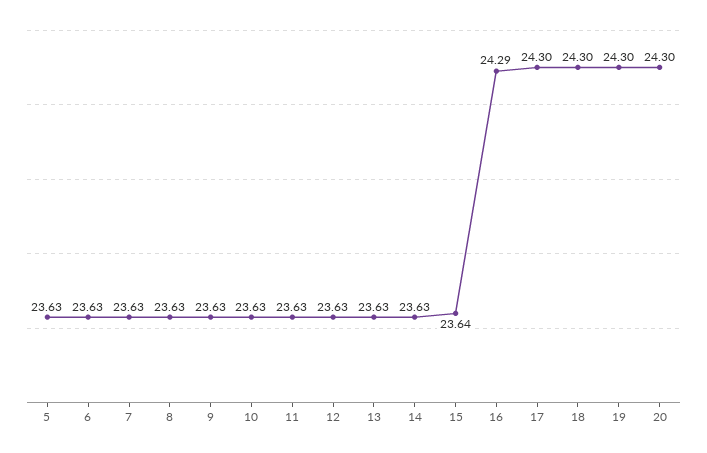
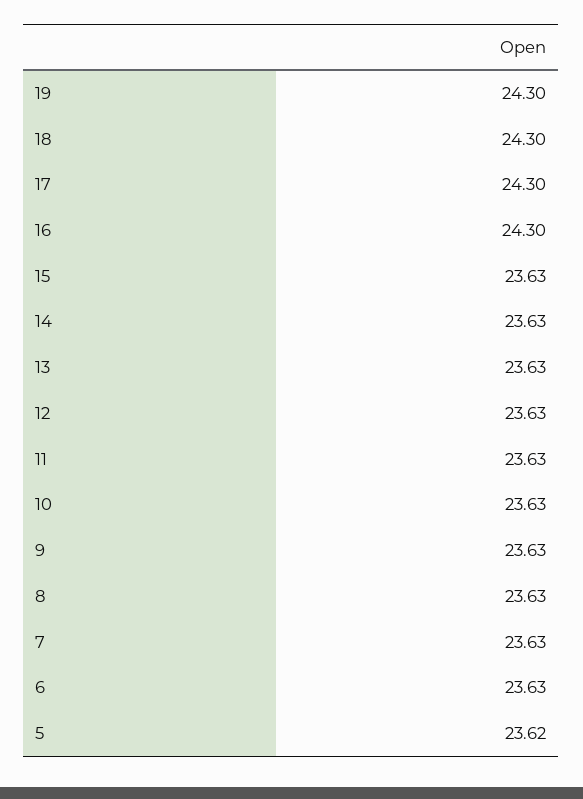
  {
-   "5": 23.63,
+   "5": 23.62,
    "6": 23.63,
    "7": 23.63,
    "8": 23.63,
    "9": 23.63,
    "10": 23.63,
    "11": 23.63,
    "12": 23.63,
    "13": 23.63,
    "14": 23.63,
-   "15": 23.64,
+   "15": 23.63,
-   "16": 24.29,
+   "16": 24.3,
    "17": 24.3,
    "18": 24.3,
-   "19": 24.3,
+   "19": 24.3
-   "20": 24.3
  }

